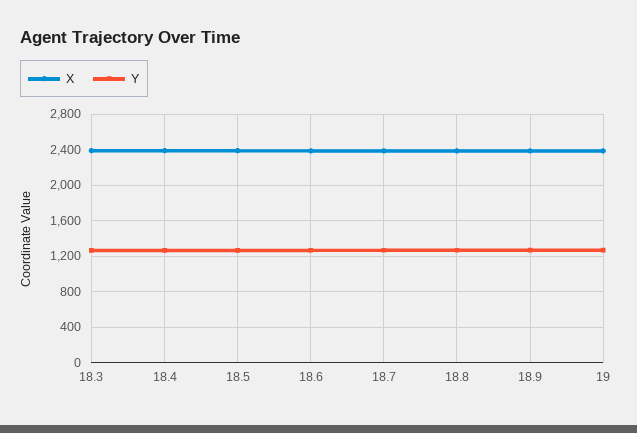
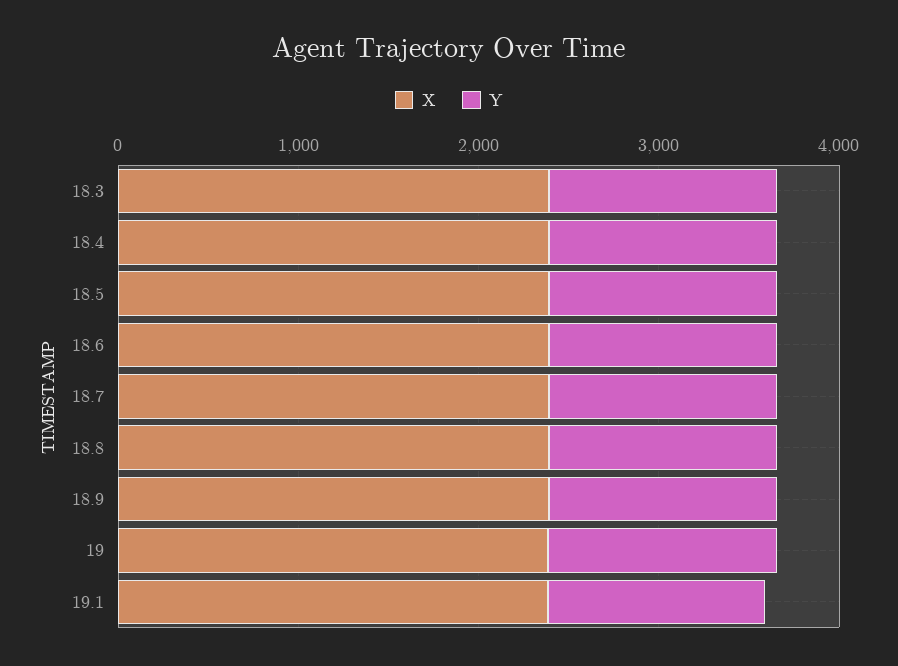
  {
    "X": {
      "18.3": 2400,
      "18.4": 2400,
      "18.5": 2400,
      "18.6": 2400,
      "18.7": 2400,
      "18.8": 2400,
      "18.9": 2400,
-     "19": 2400
+     "19": 2400,
+     "19.1": 2400
    },
    "Y": {
      "18.3": 1300,
      "18.4": 1300,
      "18.5": 1300,
      "18.6": 1300,
      "18.7": 1300,
      "18.8": 1300,
      "18.9": 1300,
-     "19": 1300
+     "19": 1300,
+     "19.1": 1200
    }
  }

